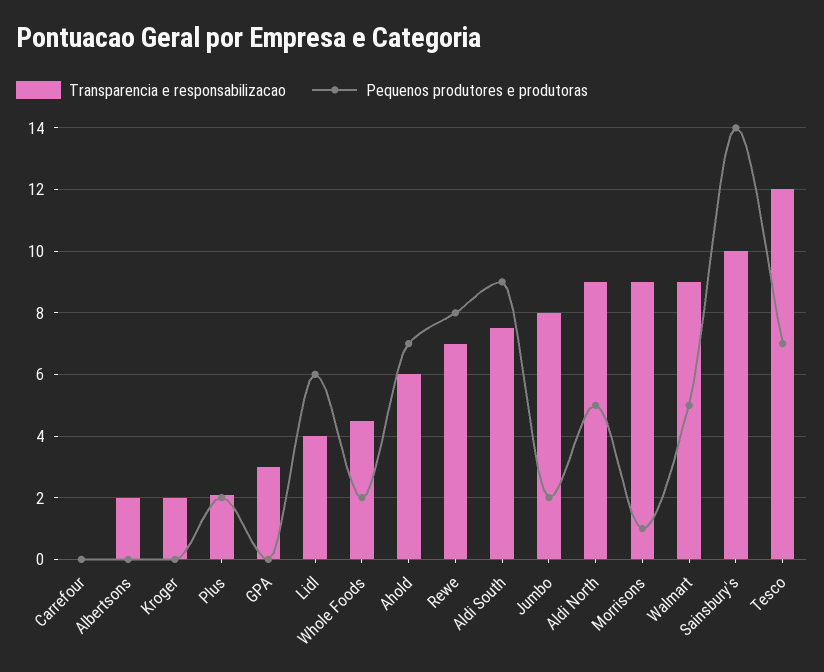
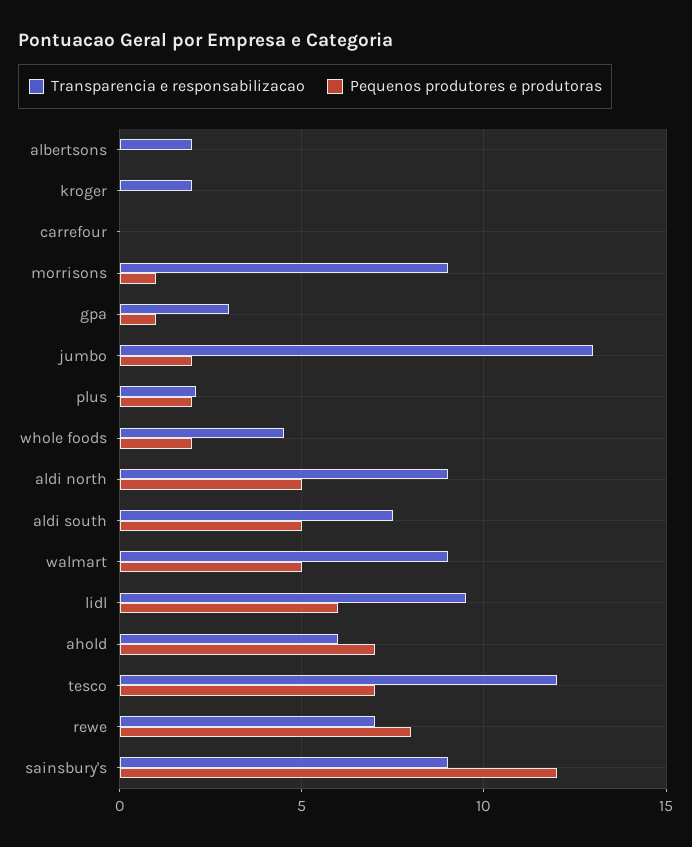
  {
    "Transparencia e responsabilizacao": {
      "Carrefour": 0,
      "Albertsons": 2,
      "Kroger": 2,
      "Plus": 2,
      "GPA": 3,
-     "Lidl": 4,
+     "Lidl": 9.5,
      "Whole Foods": 4.5,
      "Ahold": 6,
      "Rewe": 7,
      "Aldi South": 7.5,
-     "Jumbo": 8,
+     "Jumbo": 13,
      "Aldi North": 9,
      "Morrisons": 9,
      "Walmart": 9,
-     "Sainsbury's": 10,
+     "Sainsbury's": 9,
      "Tesco": 12
    },
    "Pequenos produtores e produtoras": {
      "Carrefour": 0,
      "Albertsons": 0,
      "Kroger": 0,
      "Plus": 2,
-     "GPA": 0,
+     "GPA": 1,
      "Lidl": 6,
      "Whole Foods": 2,
      "Ahold": 7,
      "Rewe": 8,
-     "Aldi South": 9,
+     "Aldi South": 5,
      "Jumbo": 2,
      "Aldi North": 5,
      "Morrisons": 1,
      "Walmart": 5,
-     "Sainsbury's": 14,
+     "Sainsbury's": 12,
      "Tesco": 7
    }
  }

